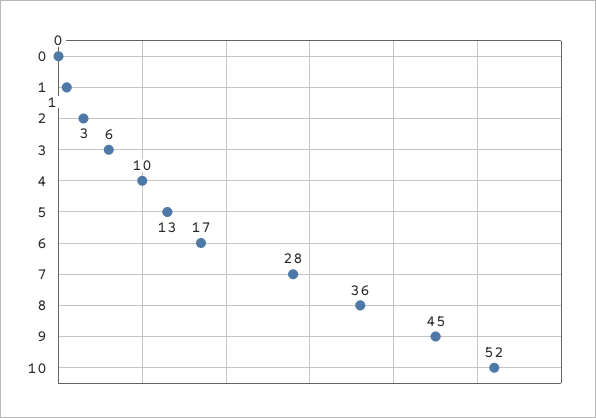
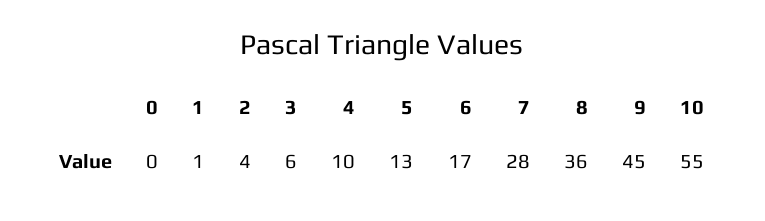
  {
    "0": 0,
    "1": 1,
-   "2": 3,
+   "2": 4,
    "3": 6,
    "4": 10,
    "5": 13,
    "6": 17,
    "7": 28,
    "8": 36,
    "9": 45,
-   "10": 52
+   "10": 55
  }

